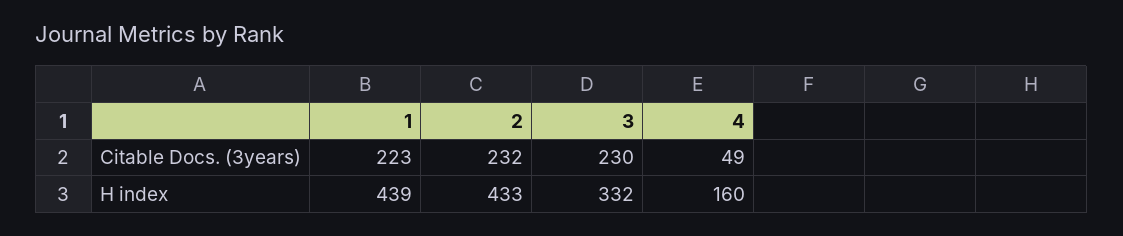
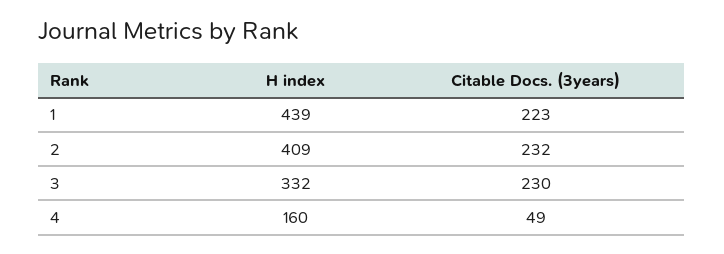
  {
    "1": {
      "Citable Docs. (3years)": 223,
      "H index": 439
    },
    "2": {
      "Citable Docs. (3years)": 232,
-     "H index": 433
+     "H index": 409
    },
    "3": {
      "Citable Docs. (3years)": 230,
      "H index": 332
    },
    "4": {
      "Citable Docs. (3years)": 49,
      "H index": 160
    }
  }

